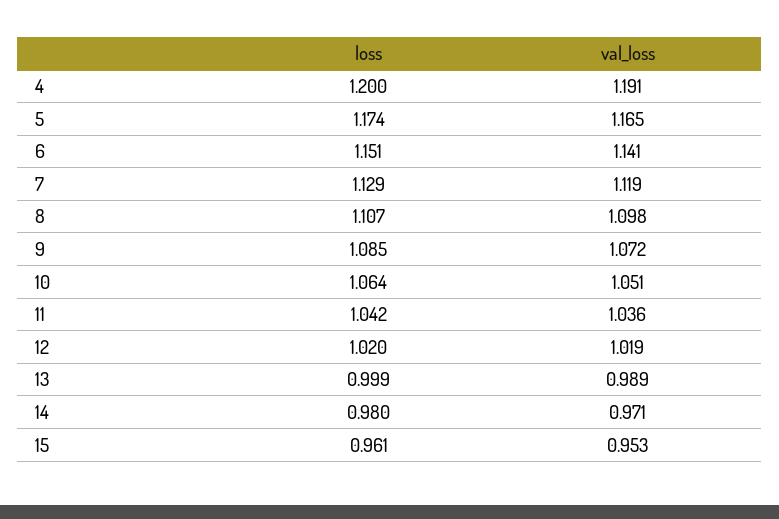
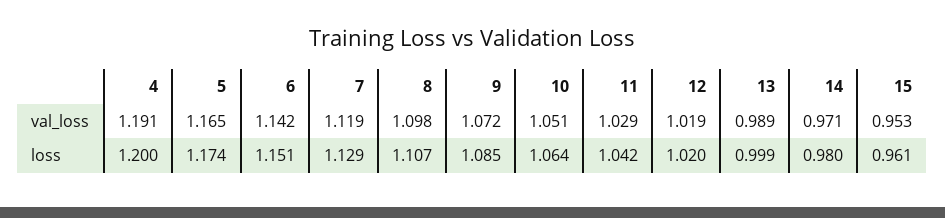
  {
    "loss": {
      "4": 1.2,
      "5": 1.174,
      "6": 1.151,
      "7": 1.129,
      "8": 1.107,
      "9": 1.085,
      "10": 1.064,
      "11": 1.042,
      "12": 1.02,
      "13": 0.999,
      "14": 0.98,
      "15": 0.961
    },
    "val_loss": {
      "4": 1.191,
      "5": 1.165,
-     "6": 1.141,
+     "6": 1.142,
      "7": 1.119,
      "8": 1.098,
      "9": 1.072,
      "10": 1.051,
-     "11": 1.036,
+     "11": 1.029,
      "12": 1.019,
      "13": 0.989,
      "14": 0.971,
      "15": 0.953
    }
  }

